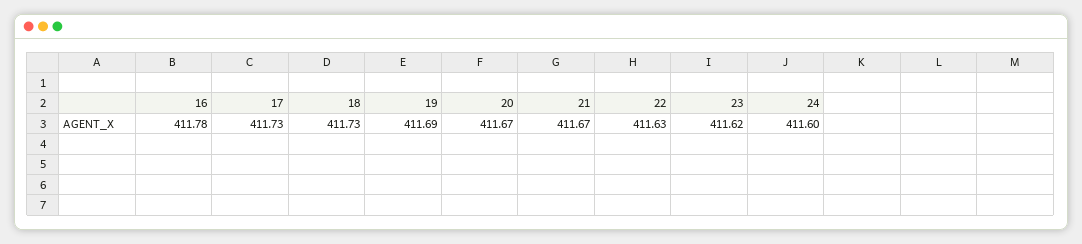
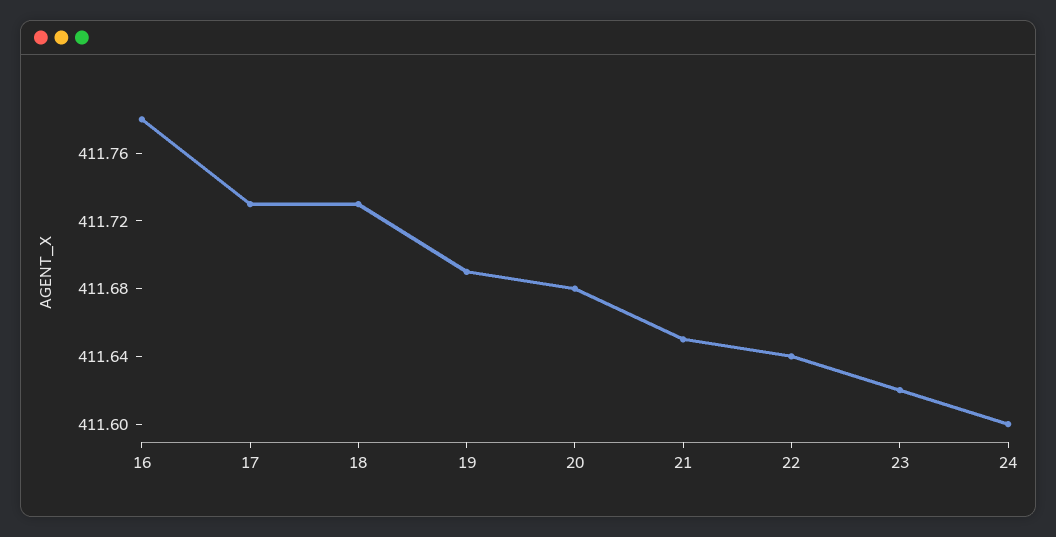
  {
    "16": 411.78,
    "17": 411.73,
    "18": 411.73,
    "19": 411.69,
-   "20": 411.67,
+   "20": 411.68,
-   "21": 411.67,
+   "21": 411.65,
-   "22": 411.63,
+   "22": 411.64,
    "23": 411.62,
    "24": 411.6
  }

